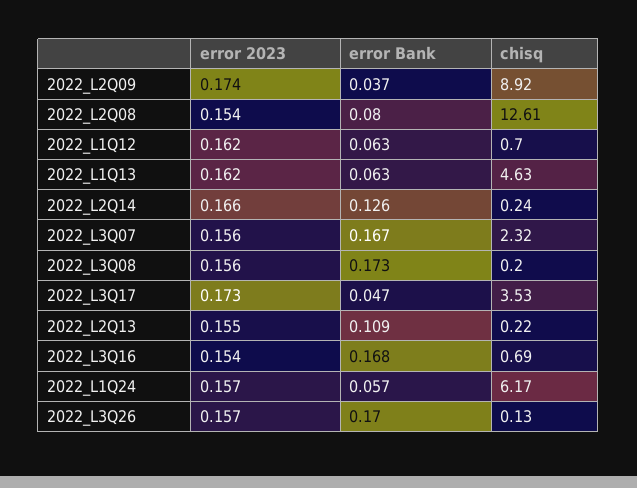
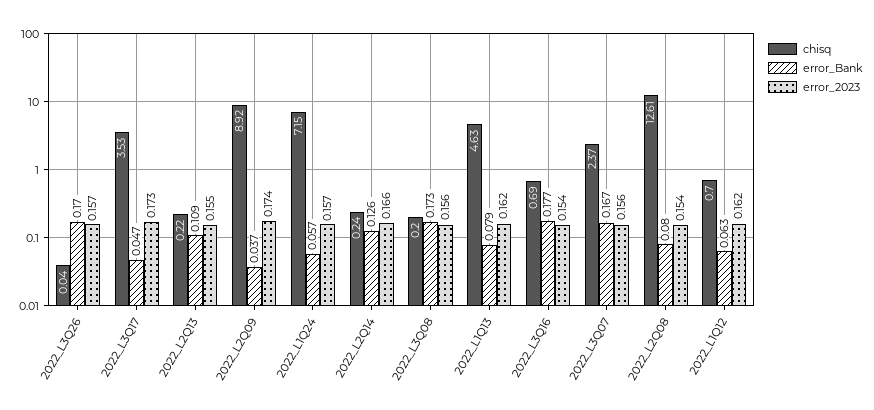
  {
    "error 2023": {
      "2022_L2Q09": 0.174,
      "2022_L2Q08": 0.154,
      "2022_L1Q12": 0.162,
      "2022_L1Q13": 0.162,
      "2022_L2Q14": 0.166,
      "2022_L3Q07": 0.156,
      "2022_L3Q08": 0.156,
      "2022_L3Q17": 0.173,
      "2022_L2Q13": 0.155,
      "2022_L3Q16": 0.154,
      "2022_L1Q24": 0.157,
      "2022_L3Q26": 0.157
    },
    "error Bank": {
      "2022_L2Q09": 0.037,
      "2022_L2Q08": 0.08,
      "2022_L1Q12": 0.063,
-     "2022_L1Q13": 0.063,
+     "2022_L1Q13": 0.079,
      "2022_L2Q14": 0.126,
      "2022_L3Q07": 0.167,
      "2022_L3Q08": 0.173,
      "2022_L3Q17": 0.047,
      "2022_L2Q13": 0.109,
-     "2022_L3Q16": 0.168,
+     "2022_L3Q16": 0.177,
      "2022_L1Q24": 0.057,
      "2022_L3Q26": 0.17
    },
    "chisq": {
      "2022_L2Q09": 8.92,
      "2022_L2Q08": 12.61,
      "2022_L1Q12": 0.7,
      "2022_L1Q13": 4.63,
      "2022_L2Q14": 0.24,
-     "2022_L3Q07": 2.32,
+     "2022_L3Q07": 2.37,
      "2022_L3Q08": 0.2,
      "2022_L3Q17": 3.53,
      "2022_L2Q13": 0.22,
      "2022_L3Q16": 0.69,
-     "2022_L1Q24": 6.17,
+     "2022_L1Q24": 7.15,
-     "2022_L3Q26": 0.13
+     "2022_L3Q26": 0.04
    }
  }

